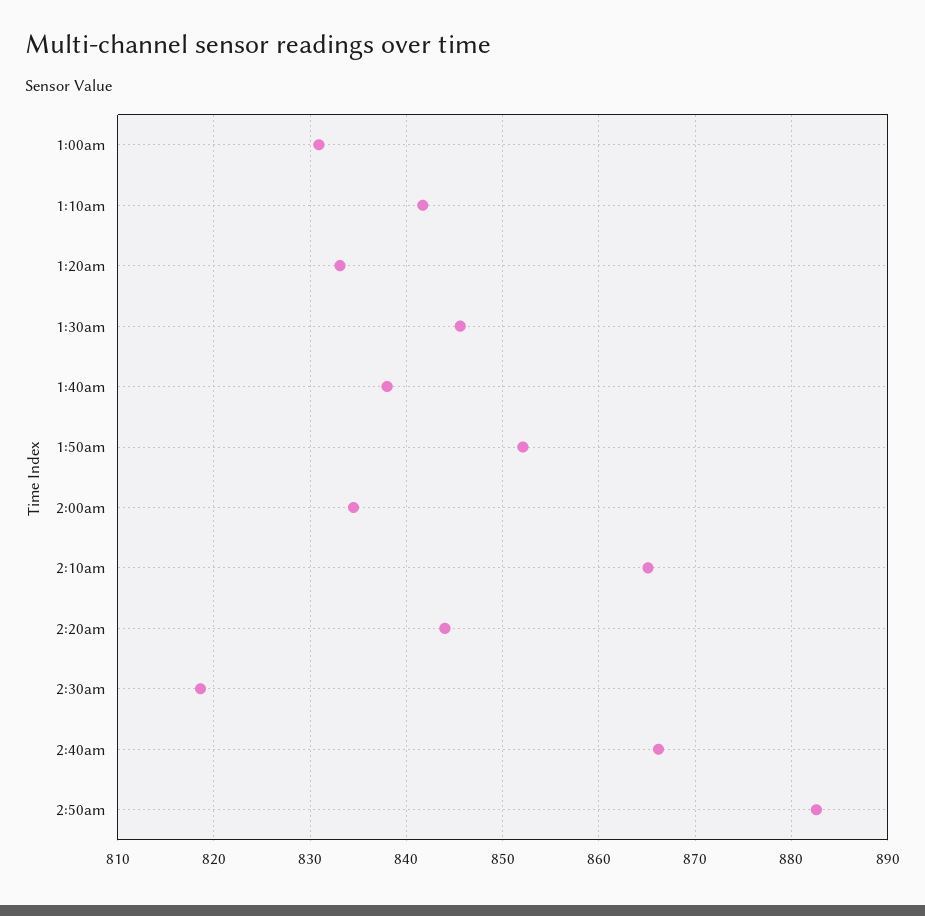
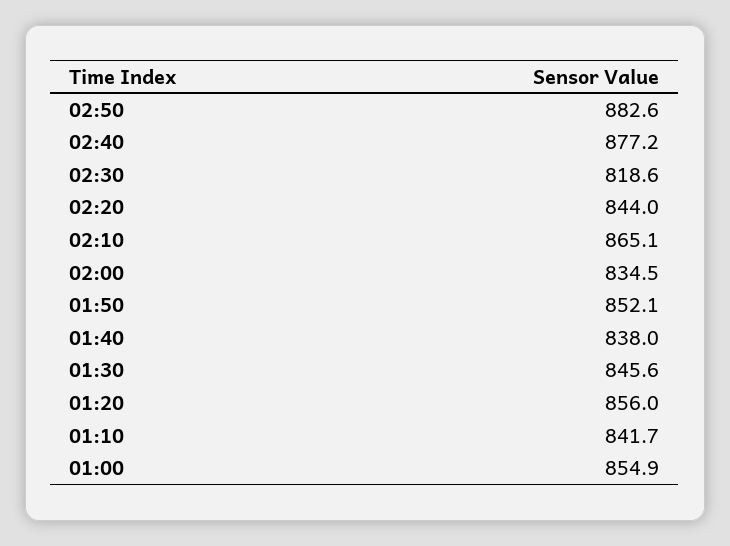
  {
-   "1:00am": 831,
+   "1:00am": 854.9,
    "1:10am": 841.7,
-   "1:20am": 833,
+   "1:20am": 856,
    "1:30am": 845.6,
    "1:40am": 838,
    "1:50am": 852.1,
    "2:00am": 834.5,
    "2:10am": 865.1,
    "2:20am": 844,
    "2:30am": 818.6,
-   "2:40am": 866,
+   "2:40am": 877.2,
    "2:50am": 882.6
  }

